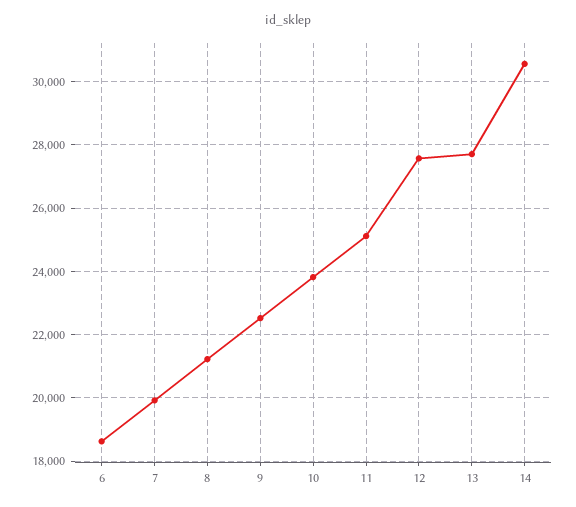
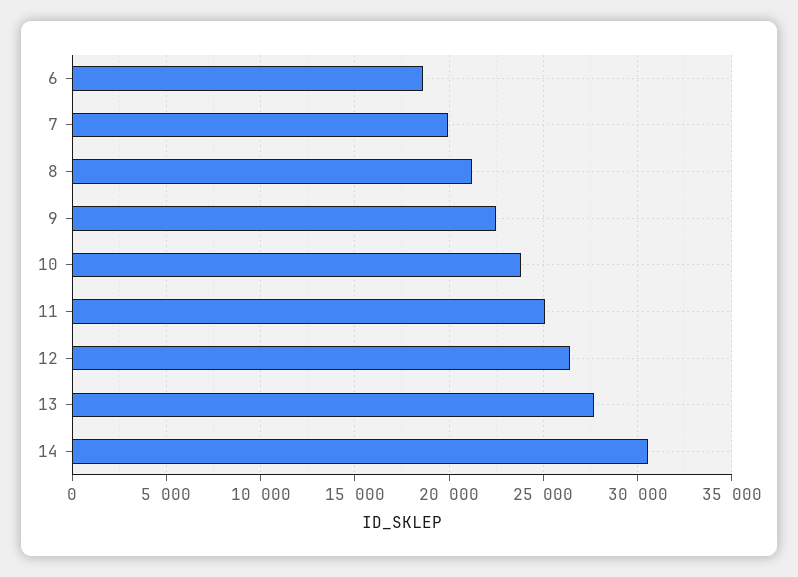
  {
    "6": 18600,
    "7": 20000,
    "8": 21200,
    "9": 22600,
    "10": 23800,
    "11": 25200,
-   "12": 27600,
+   "12": 26500,
    "13": 27800,
    "14": 30600
  }

